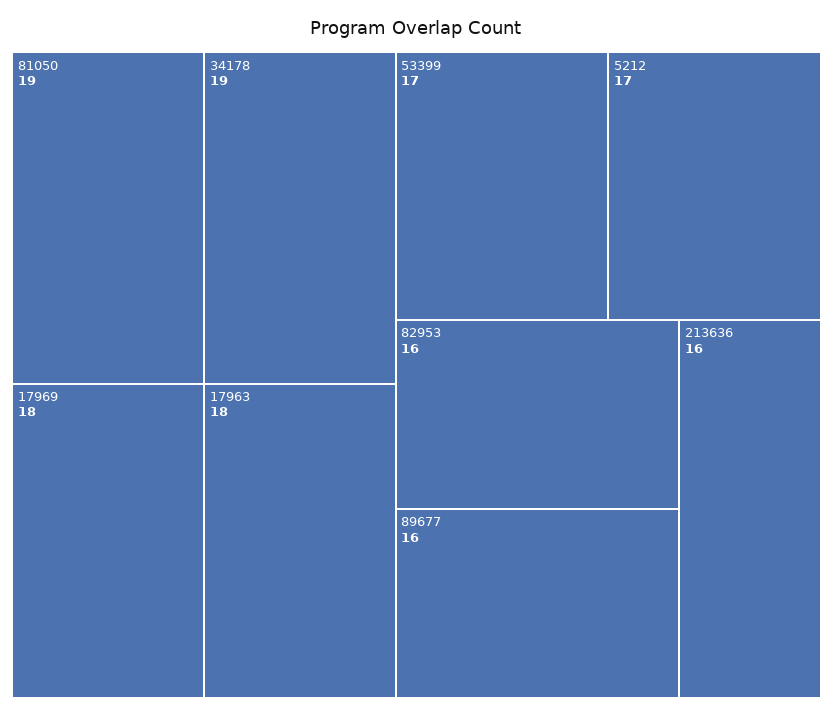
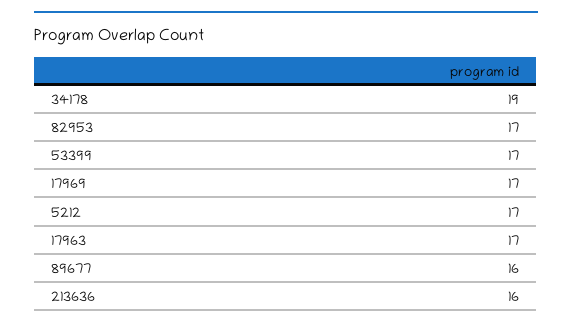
  {
-   "81050": 19,
    "34178": 19,
-   "17969": 18,
+   "17969": 17,
-   "17963": 18,
+   "17963": 17,
    "53399": 17,
    "5212": 17,
-   "82953": 16,
+   "82953": 17,
    "89677": 16,
    "213636": 16
  }

